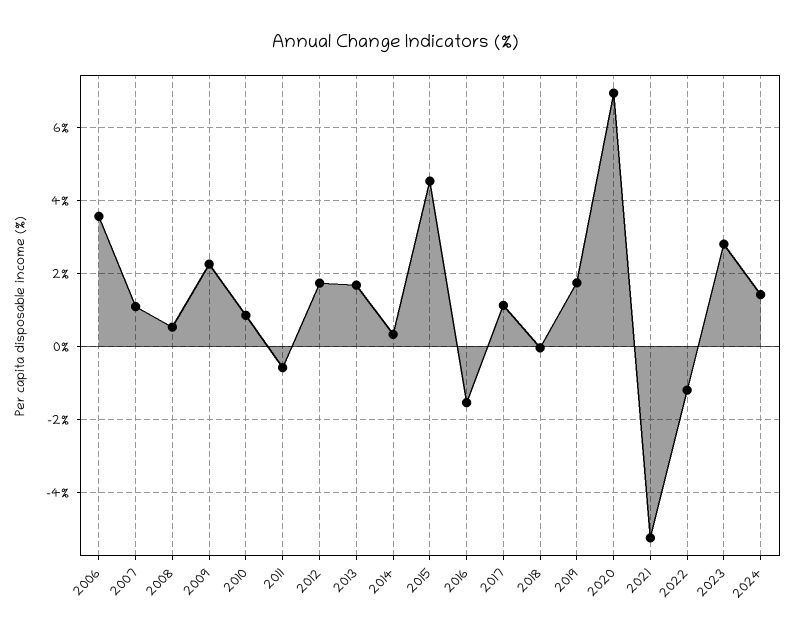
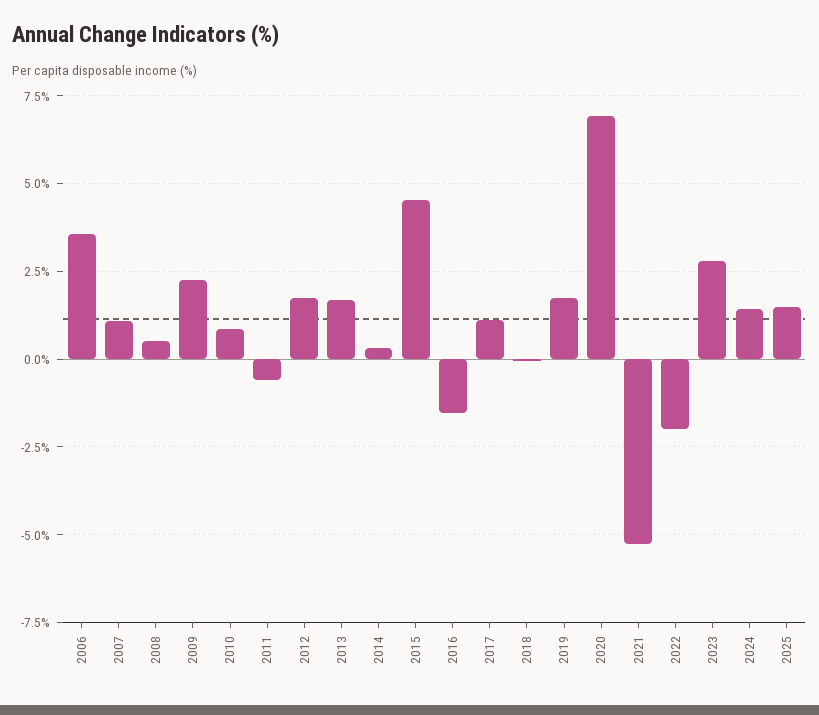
  {
    "2006": 3.6,
    "2007": 1,
    "2008": 0.6,
    "2009": 2.2,
    "2010": 0.8,
    "2011": -0.6,
    "2012": 1.8,
    "2013": 1.6,
    "2014": 0.4,
    "2015": 4.6,
    "2016": -1.6,
    "2017": 1.2,
    "2018": 0,
    "2019": 1.8,
    "2020": 7,
    "2021": -5.2,
-   "2022": -1.2,
+   "2022": -2,
    "2023": 2.8,
-   "2024": 1.4
+   "2024": 1.4,
+   "2025": 1.5
  }

